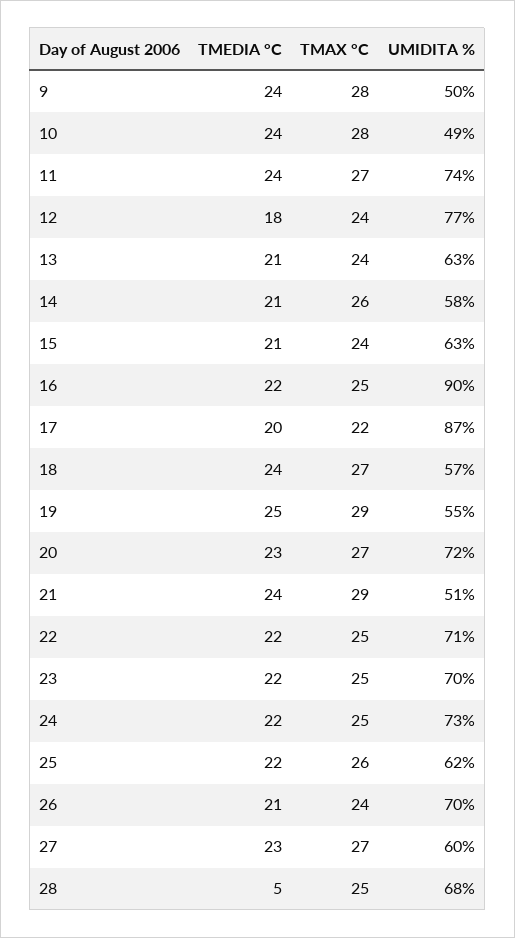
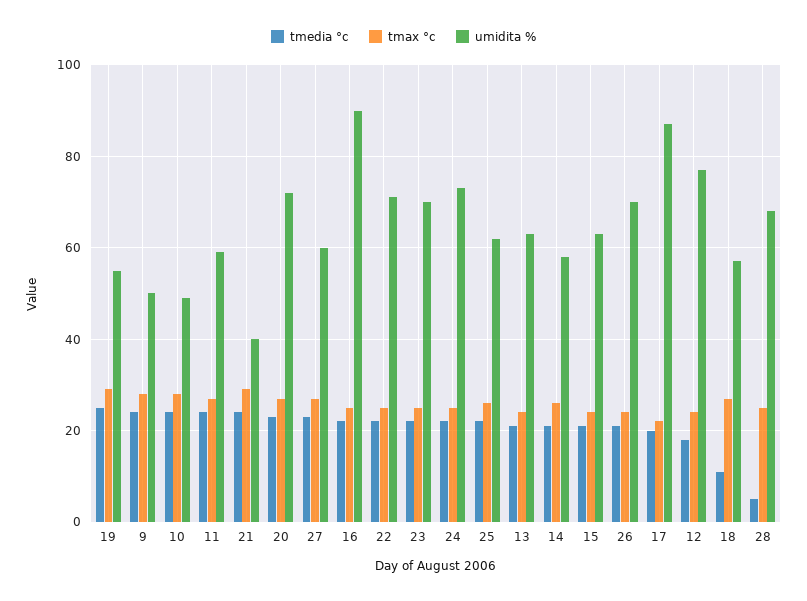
  {
    "TMEDIA °C": {
      "9": 24,
      "10": 24,
      "11": 24,
      "12": 18,
      "13": 21,
      "14": 21,
      "15": 21,
      "16": 22,
      "17": 20,
-     "18": 24,
+     "18": 10,
      "19": 25,
      "20": 23,
      "21": 24,
      "22": 22,
      "23": 22,
      "24": 22,
      "25": 22,
      "26": 21,
      "27": 23,
      "28": 5
    },
    "TMAX °C": {
      "9": 28,
      "10": 28,
      "11": 27,
      "12": 24,
      "13": 24,
      "14": 26,
      "15": 24,
      "16": 25,
      "17": 22,
      "18": 27,
      "19": 29,
      "20": 27,
      "21": 29,
      "22": 25,
      "23": 25,
      "24": 25,
      "25": 26,
      "26": 24,
      "27": 27,
      "28": 25
    },
    "UMIDITA %": {
      "9": 50,
      "10": 49,
-     "11": 74,
+     "11": 60,
      "12": 77,
      "13": 63,
      "14": 58,
      "15": 63,
      "16": 90,
      "17": 87,
      "18": 57,
      "19": 55,
      "20": 72,
-     "21": 51,
+     "21": 40,
      "22": 71,
      "23": 70,
      "24": 73,
      "25": 62,
      "26": 70,
      "27": 60,
      "28": 68
    }
  }

